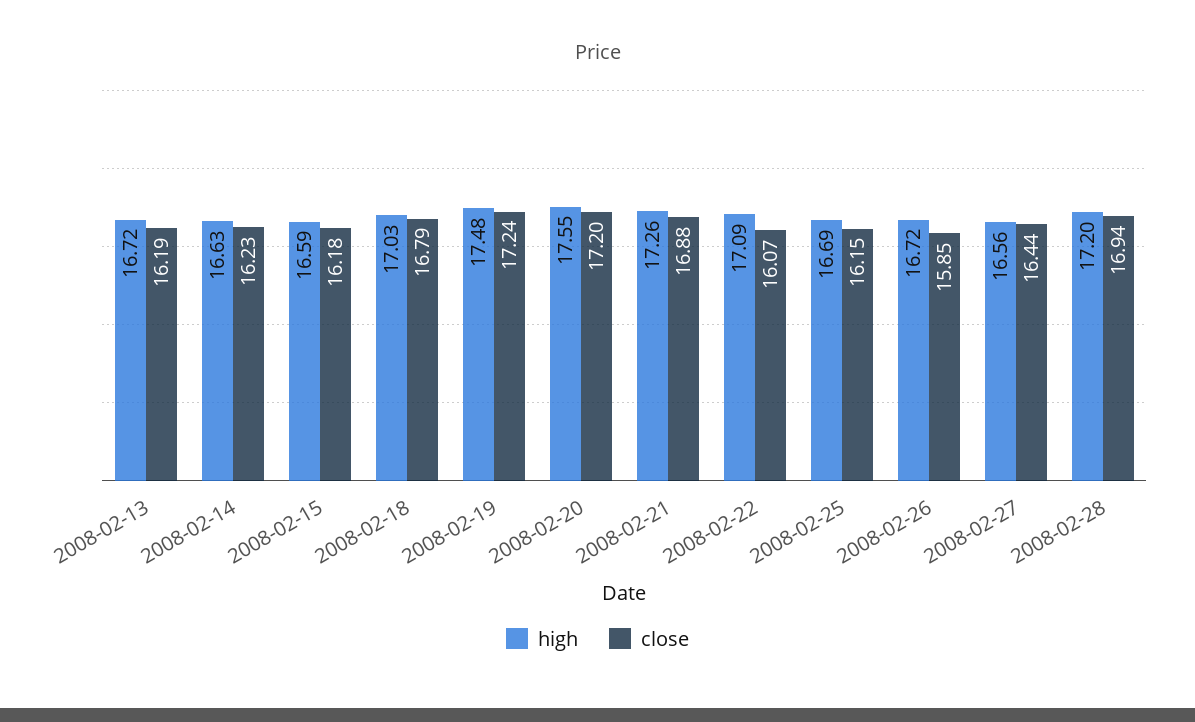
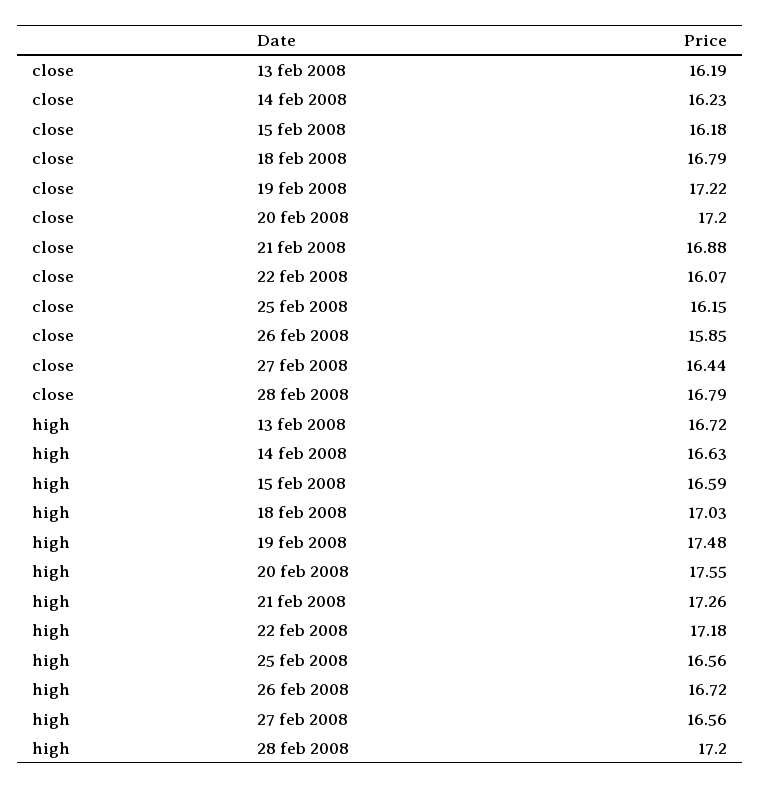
  {
    "high": {
      "2008-02-13": 16.72,
      "2008-02-14": 16.63,
      "2008-02-15": 16.59,
      "2008-02-18": 17.03,
      "2008-02-19": 17.48,
      "2008-02-20": 17.55,
      "2008-02-21": 17.26,
-     "2008-02-22": 17.09,
+     "2008-02-22": 17.18,
-     "2008-02-25": 16.69,
+     "2008-02-25": 16.56,
      "2008-02-26": 16.72,
      "2008-02-27": 16.56,
      "2008-02-28": 17.2
    },
    "close": {
      "2008-02-13": 16.19,
      "2008-02-14": 16.23,
      "2008-02-15": 16.18,
      "2008-02-18": 16.79,
-     "2008-02-19": 17.24,
+     "2008-02-19": 17.22,
      "2008-02-20": 17.2,
      "2008-02-21": 16.88,
      "2008-02-22": 16.07,
      "2008-02-25": 16.15,
      "2008-02-26": 15.85,
      "2008-02-27": 16.44,
-     "2008-02-28": 16.94
+     "2008-02-28": 16.79
    }
  }

